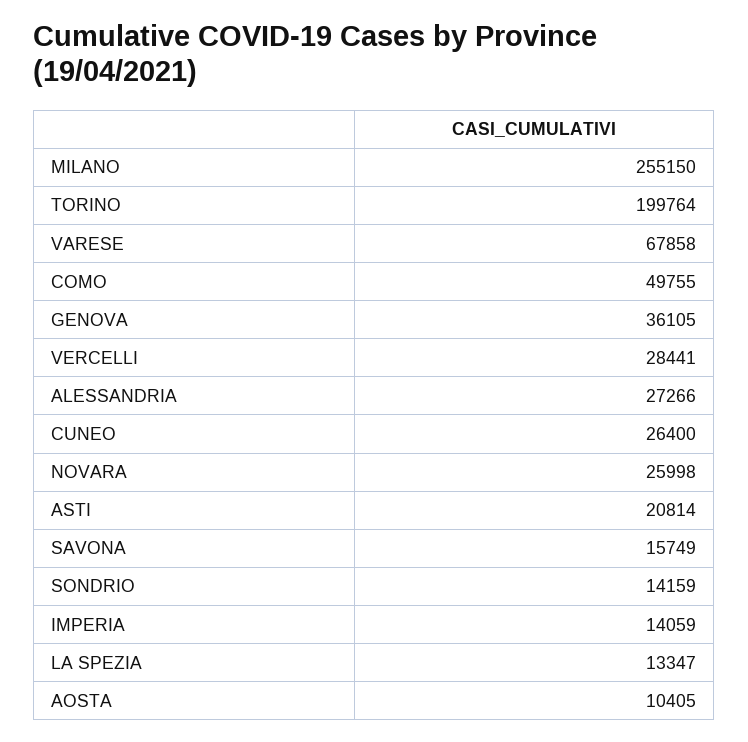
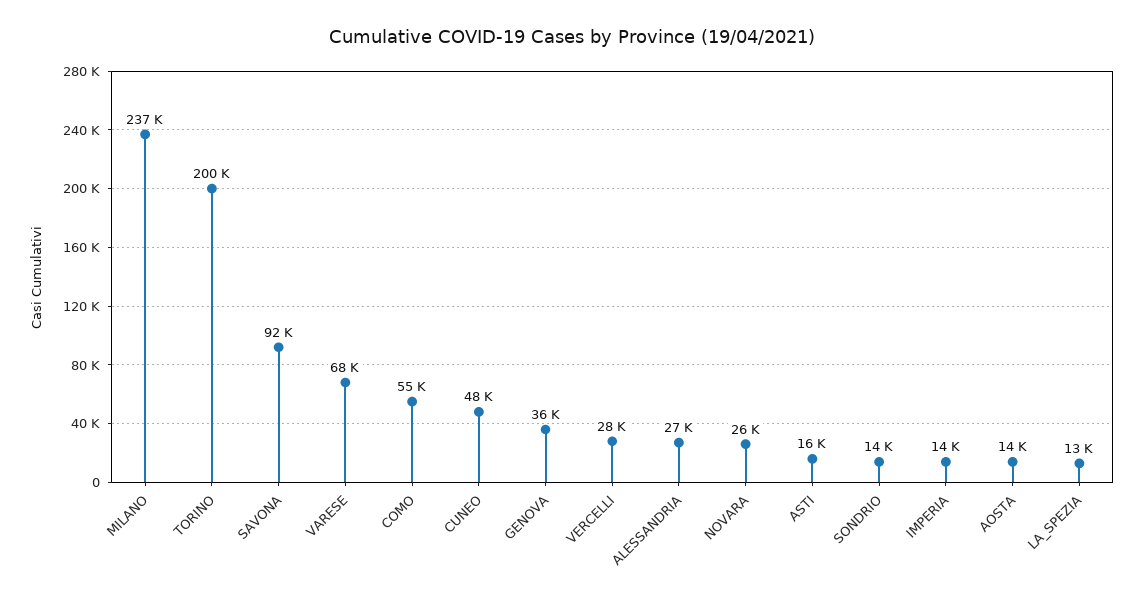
  {
-   "MILANO": 255150,
+   "MILANO": 237000,
    "TORINO": 199764,
    "VARESE": 67858,
-   "COMO": 49755,
+   "COMO": 55000,
    "GENOVA": 36105,
    "VERCELLI": 28441,
    "ALESSANDRIA": 27266,
-   "CUNEO": 26400,
+   "CUNEO": 48000,
    "NOVARA": 25998,
-   "ASTI": 20814,
+   "ASTI": 16000,
-   "SAVONA": 15749,
+   "SAVONA": 92000,
    "SONDRIO": 14159,
    "IMPERIA": 14059,
    "LA SPEZIA": 13347,
-   "AOSTA": 10405
+   "AOSTA": 14000
  }

